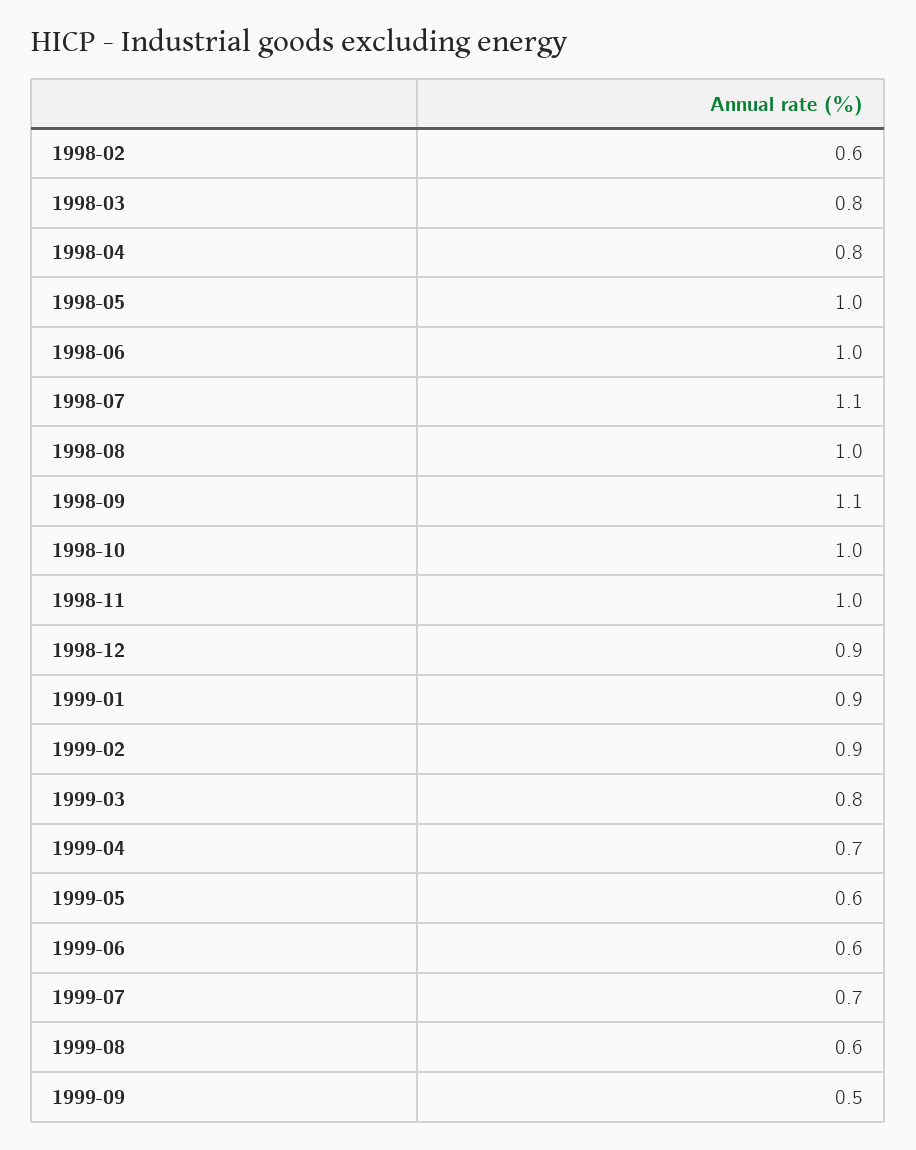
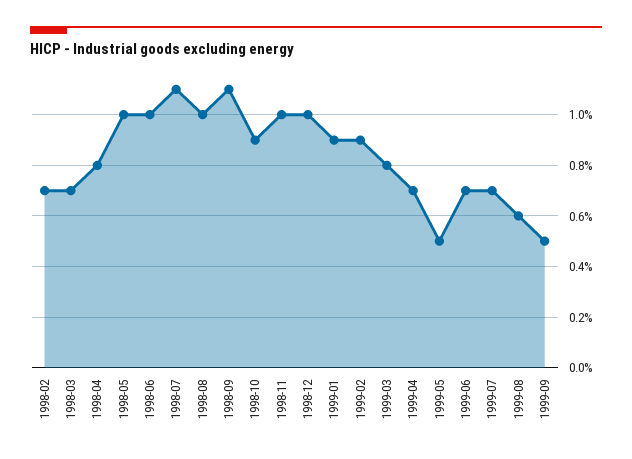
  {
-   "1998-02": 0.6,
+   "1998-02": 0.7,
-   "1998-03": 0.8,
+   "1998-03": 0.7,
    "1998-04": 0.8,
    "1998-05": 1,
    "1998-06": 1,
    "1998-07": 1.1,
    "1998-08": 1,
    "1998-09": 1.1,
-   "1998-10": 1,
+   "1998-10": 0.9,
    "1998-11": 1,
-   "1998-12": 0.9,
+   "1998-12": 1,
    "1999-01": 0.9,
    "1999-02": 0.9,
    "1999-03": 0.8,
    "1999-04": 0.7,
-   "1999-05": 0.6,
+   "1999-05": 0.5,
-   "1999-06": 0.6,
+   "1999-06": 0.7,
    "1999-07": 0.7,
    "1999-08": 0.6,
    "1999-09": 0.5
  }

